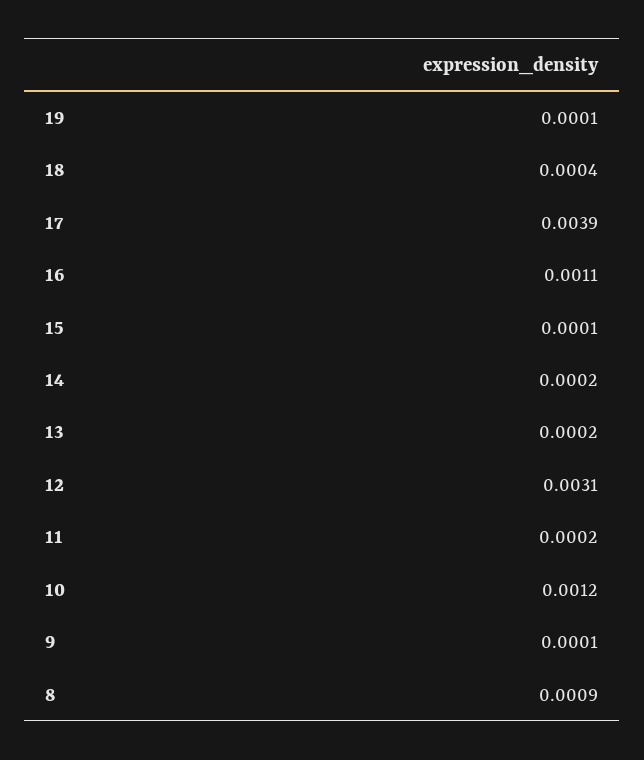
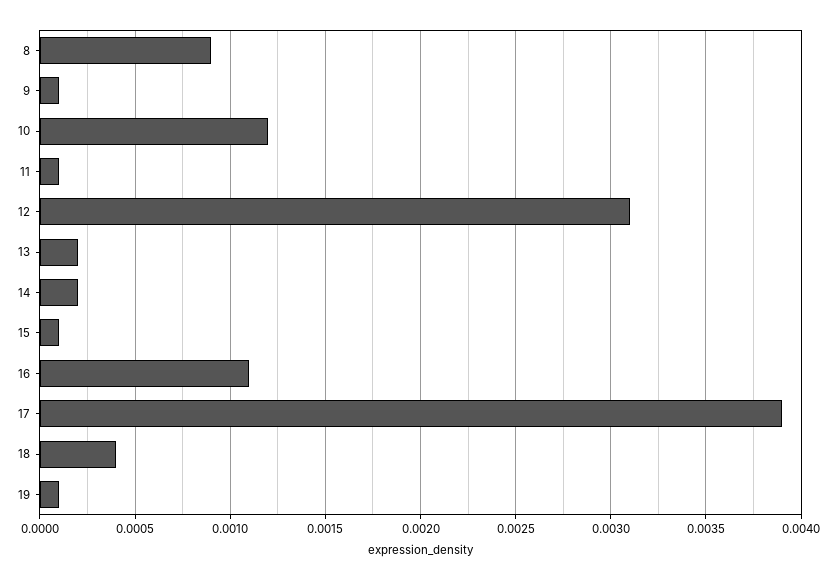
  {
    "19": 0.0001,
    "18": 0.0004,
    "17": 0.0039,
    "16": 0.0011,
    "15": 0.0001,
    "14": 0.0002,
    "13": 0.0002,
    "12": 0.0031,
-   "11": 0.0002,
+   "11": 0.0001,
    "10": 0.0012,
    "9": 0.0001,
    "8": 0.0009
  }

